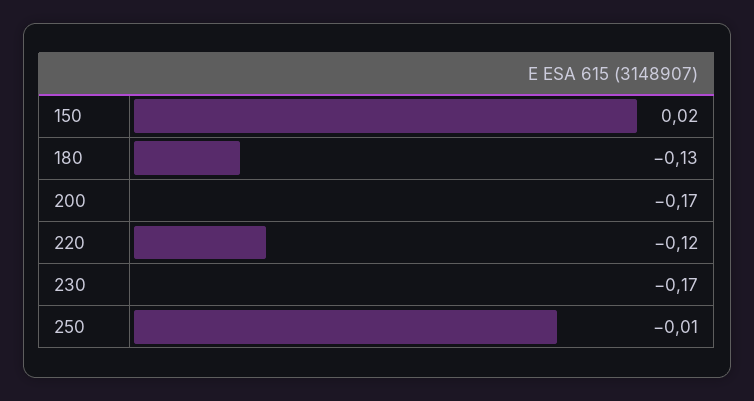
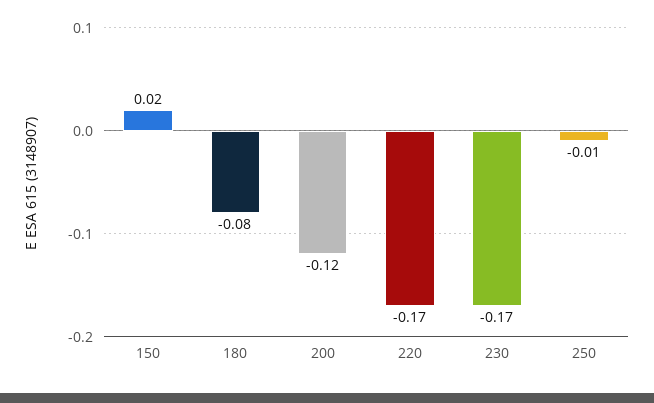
  {
    "150": 0.02,
-   "180": -0.13,
+   "180": -0.08,
-   "200": -0.17,
+   "200": -0.12,
-   "220": -0.12,
+   "220": -0.17,
    "230": -0.17,
    "250": -0.01
  }

